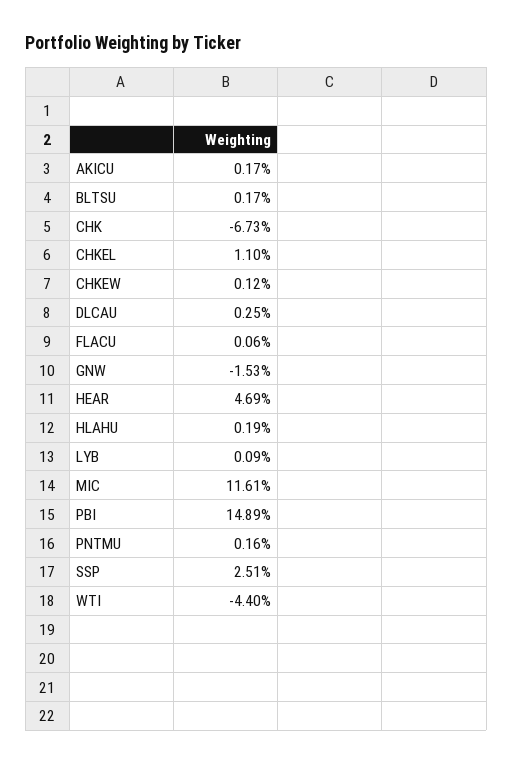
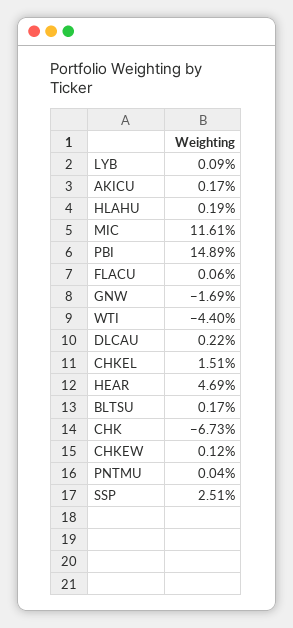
  {
    "AKICU": 0.17,
    "BLTSU": 0.17,
    "CHK": -6.73,
-   "CHKEL": 1.1,
+   "CHKEL": 1.51,
    "CHKEW": 0.12,
-   "DLCAU": 0.25,
+   "DLCAU": 0.22,
    "FLACU": 0.06,
-   "GNW": -1.53,
+   "GNW": -1.69,
    "HEAR": 4.69,
    "HLAHU": 0.19,
    "LYB": 0.09,
    "MIC": 11.61,
    "PBI": 14.89,
-   "PNTMU": 0.16,
+   "PNTMU": 0.04,
    "SSP": 2.51,
    "WTI": -4.4
  }

